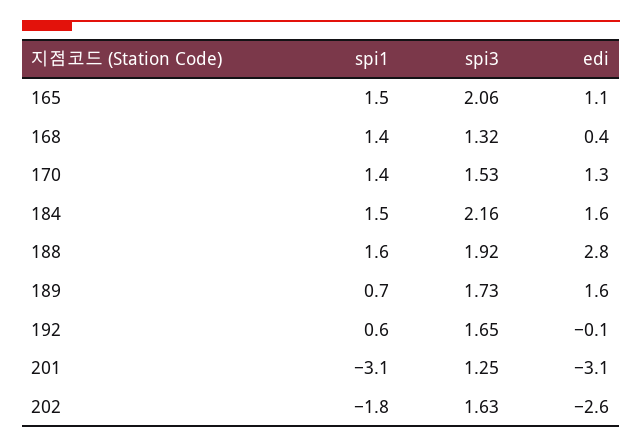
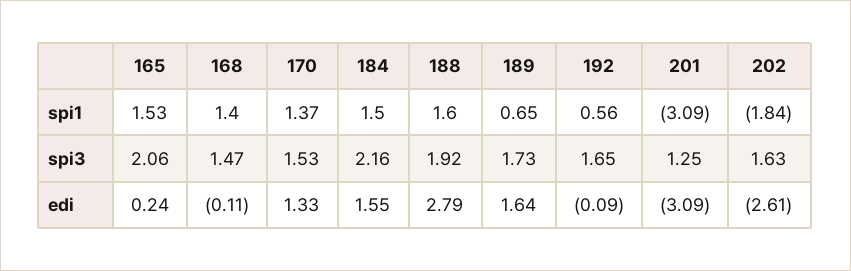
  {
    "spi1": {
      "165": 1.53,
      "168": 1.4,
      "170": 1.37,
      "184": 1.5,
      "188": 1.6,
      "189": 0.65,
      "192": 0.56,
      "201": -3.09,
      "202": -1.84
    },
    "spi3": {
      "165": 2.06,
-     "168": 1.32,
+     "168": 1.47,
      "170": 1.53,
      "184": 2.16,
      "188": 1.92,
      "189": 1.73,
      "192": 1.65,
      "201": 1.25,
      "202": 1.63
    },
    "edi": {
-     "165": 1.1,
+     "165": 0.24,
-     "168": 0.4,
+     "168": -0.11,
      "170": 1.33,
      "184": 1.55,
      "188": 2.79,
      "189": 1.64,
      "192": -0.09,
      "201": -3.09,
      "202": -2.61
    }
  }

